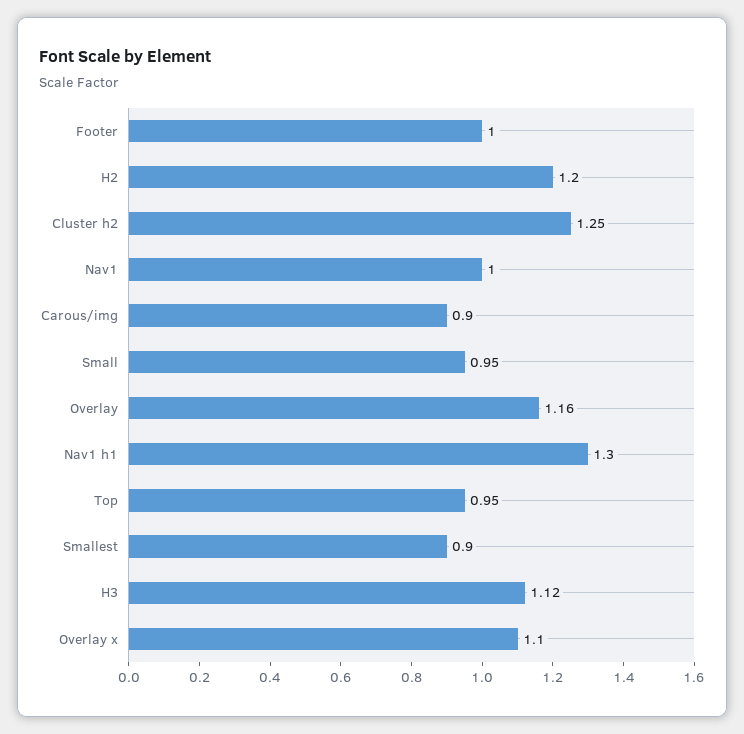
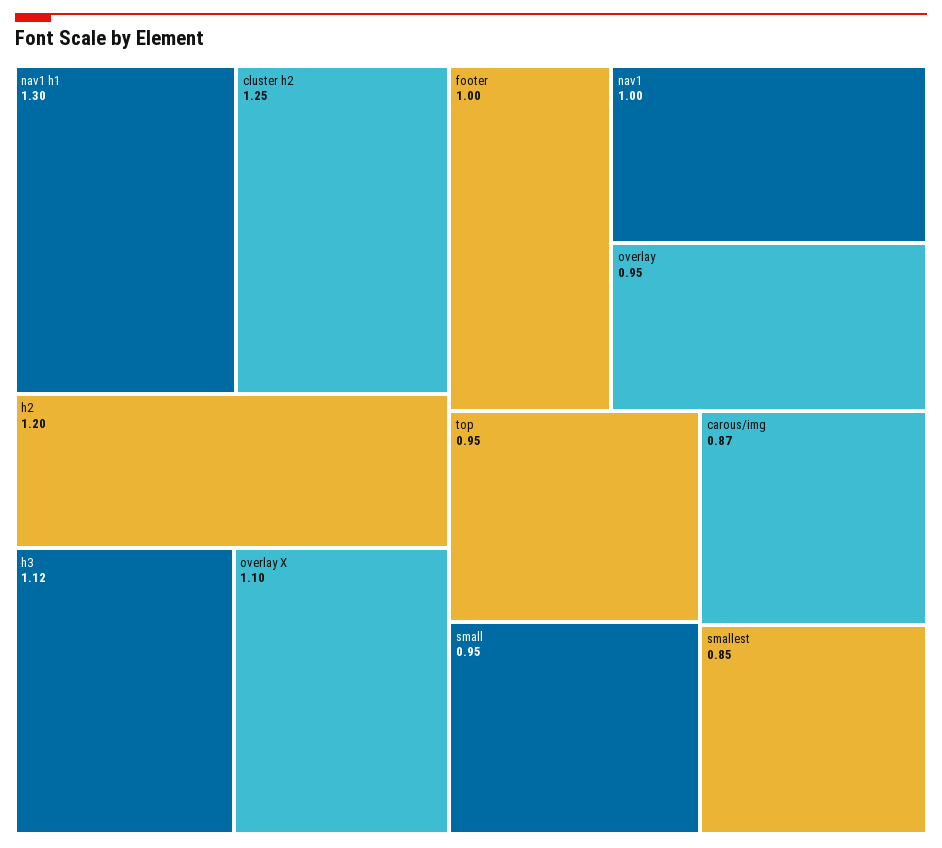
  {
    "Footer": 1,
    "H2": 1.2,
    "Cluster h2": 1.25,
    "Nav1": 1,
-   "Carous/img": 0.9,
+   "Carous/img": 0.87,
    "Small": 0.95,
-   "Overlay": 1.16,
+   "Overlay": 0.95,
    "Nav1 h1": 1.3,
    "Top": 0.95,
-   "Smallest": 0.9,
+   "Smallest": 0.85,
    "H3": 1.12,
    "Overlay x": 1.1
  }

